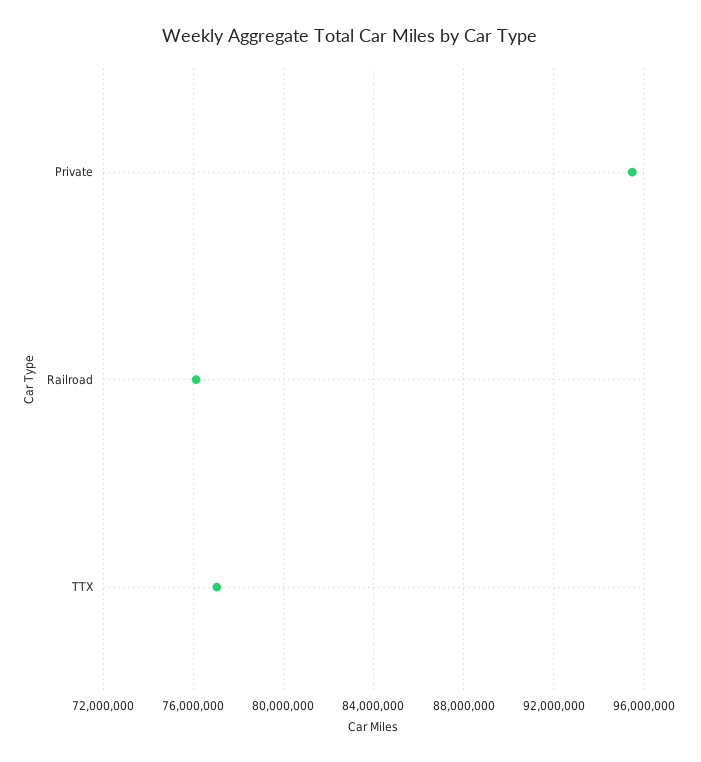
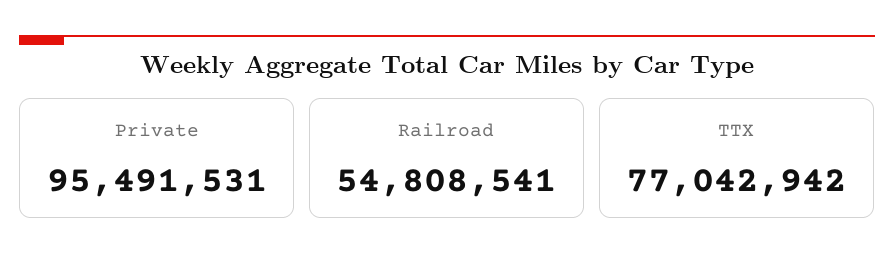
  {
    "Private": 95491531,
-   "Railroad": 76000000,
+   "Railroad": 54808541,
    "TTX": 77042942
  }

